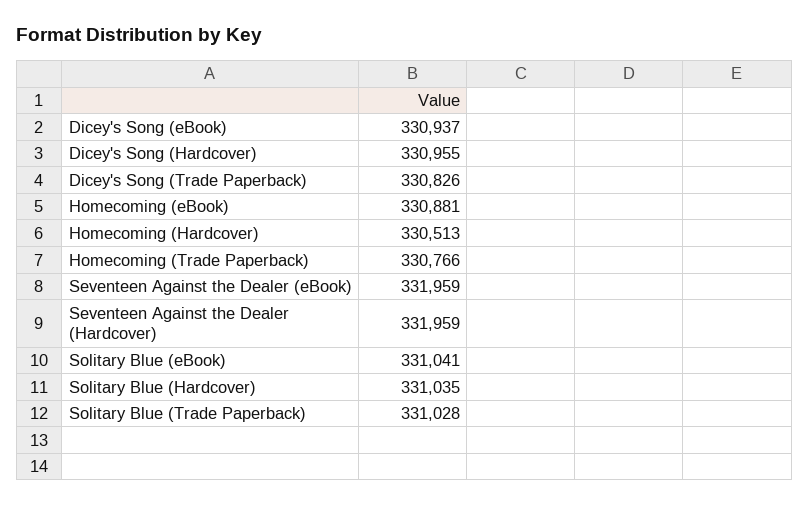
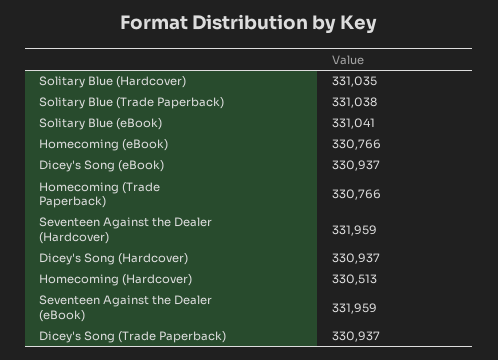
  {
    "Dicey's Song (eBook)": 330937,
-   "Dicey's Song (Hardcover)": 330955,
+   "Dicey's Song (Hardcover)": 330937,
-   "Dicey's Song (Trade Paperback)": 330826,
+   "Dicey's Song (Trade Paperback)": 330937,
-   "Homecoming (eBook)": 330881,
+   "Homecoming (eBook)": 330766,
    "Homecoming (Hardcover)": 330513,
    "Homecoming (Trade Paperback)": 330766,
    "Seventeen Against the Dealer (eBook)": 331959,
    "Seventeen Against the Dealer (Hardcover)": 331959,
    "Solitary Blue (eBook)": 331041,
    "Solitary Blue (Hardcover)": 331035,
-   "Solitary Blue (Trade Paperback)": 331028
+   "Solitary Blue (Trade Paperback)": 331038
  }

